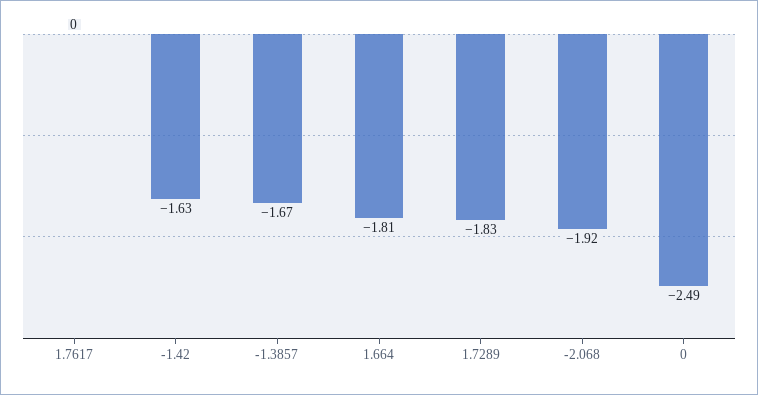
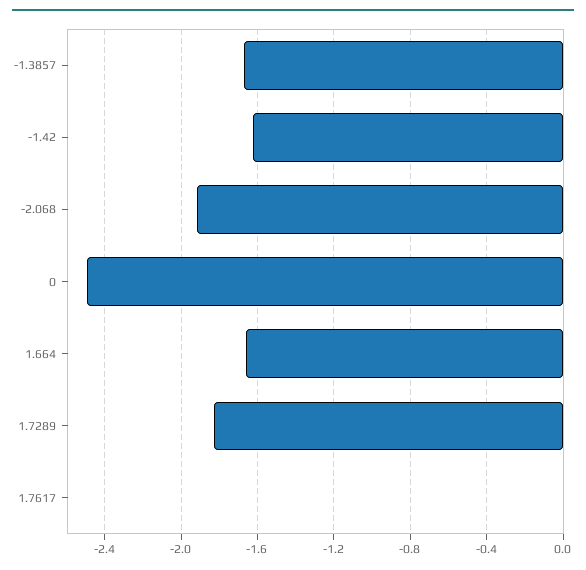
  {
    "1.7617": 0,
    "-1.42": -1.63,
    "-1.3857": -1.67,
-   "1.664": -1.81,
+   "1.664": -1.65,
    "1.7289": -1.83,
    "-2.068": -1.92,
    "0": -2.49
  }

